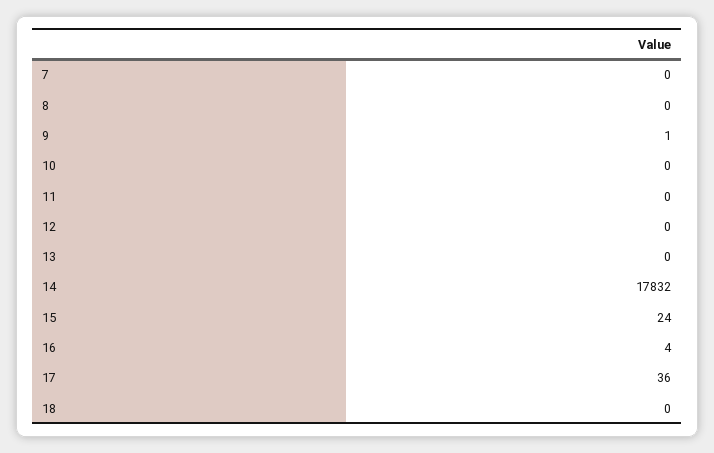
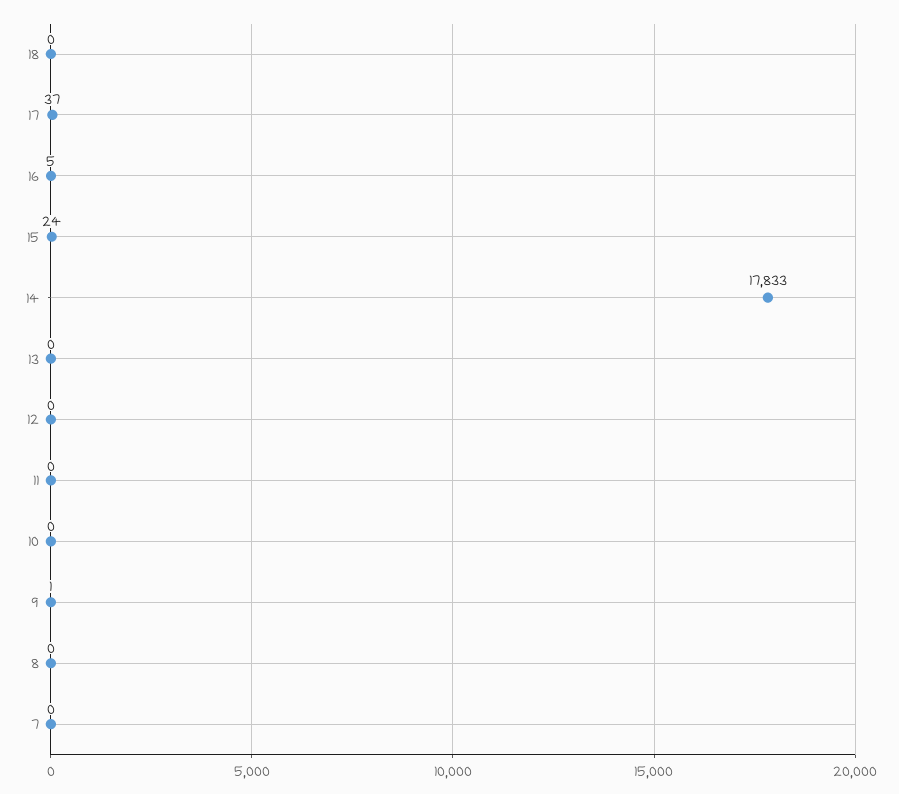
  {
    "7": 0,
    "8": 0,
    "9": 1,
    "10": 0,
    "11": 0,
    "12": 0,
    "13": 0,
-   "14": 17832,
+   "14": 17833,
    "15": 24,
-   "16": 4,
+   "16": 5,
-   "17": 36,
+   "17": 37,
    "18": 0
  }

